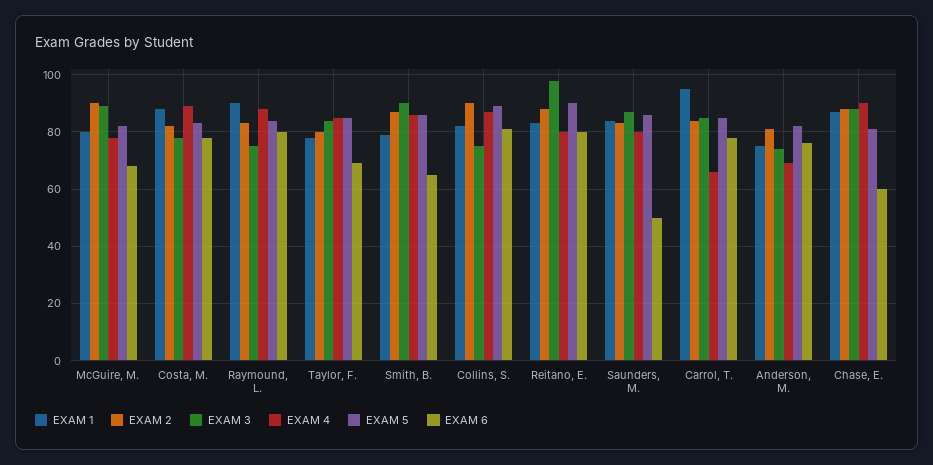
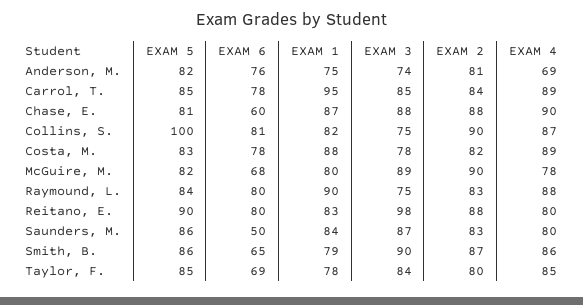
  {
    "EXAM 1": {
      "McGuire, M.": 80,
      "Costa, M.": 88,
      "Raymound, L.": 90,
      "Taylor, F.": 78,
      "Smith, B.": 79,
      "Collins, S.": 82,
      "Reitano, E.": 83,
      "Saunders, M.": 84,
      "Carrol, T.": 95,
      "Anderson, M.": 75,
      "Chase, E.": 87
    },
    "EXAM 2": {
      "McGuire, M.": 90,
      "Costa, M.": 82,
      "Raymound, L.": 83,
      "Taylor, F.": 80,
      "Smith, B.": 87,
      "Collins, S.": 90,
      "Reitano, E.": 88,
      "Saunders, M.": 83,
      "Carrol, T.": 84,
      "Anderson, M.": 81,
      "Chase, E.": 88
    },
    "EXAM 3": {
      "McGuire, M.": 89,
      "Costa, M.": 78,
      "Raymound, L.": 75,
      "Taylor, F.": 84,
      "Smith, B.": 90,
      "Collins, S.": 75,
      "Reitano, E.": 98,
      "Saunders, M.": 87,
      "Carrol, T.": 85,
      "Anderson, M.": 74,
      "Chase, E.": 88
    },
    "EXAM 4": {
      "McGuire, M.": 78,
      "Costa, M.": 89,
      "Raymound, L.": 88,
      "Taylor, F.": 85,
      "Smith, B.": 86,
      "Collins, S.": 87,
      "Reitano, E.": 80,
      "Saunders, M.": 80,
-     "Carrol, T.": 65,
+     "Carrol, T.": 89,
      "Anderson, M.": 69,
      "Chase, E.": 90
    },
    "EXAM 5": {
      "McGuire, M.": 82,
      "Costa, M.": 83,
      "Raymound, L.": 84,
      "Taylor, F.": 85,
      "Smith, B.": 86,
-     "Collins, S.": 90,
+     "Collins, S.": 100,
      "Reitano, E.": 90,
      "Saunders, M.": 86,
      "Carrol, T.": 85,
      "Anderson, M.": 82,
      "Chase, E.": 81
    },
    "EXAM 6": {
      "McGuire, M.": 68,
      "Costa, M.": 78,
      "Raymound, L.": 80,
      "Taylor, F.": 69,
      "Smith, B.": 65,
      "Collins, S.": 81,
      "Reitano, E.": 80,
      "Saunders, M.": 50,
      "Carrol, T.": 78,
      "Anderson, M.": 76,
      "Chase, E.": 60
    }
  }

